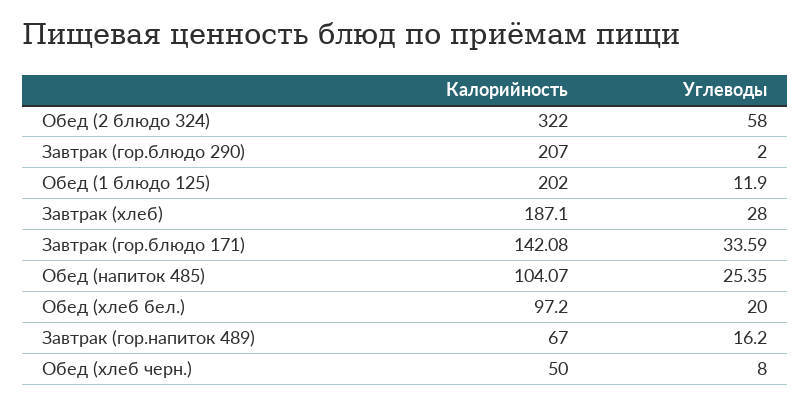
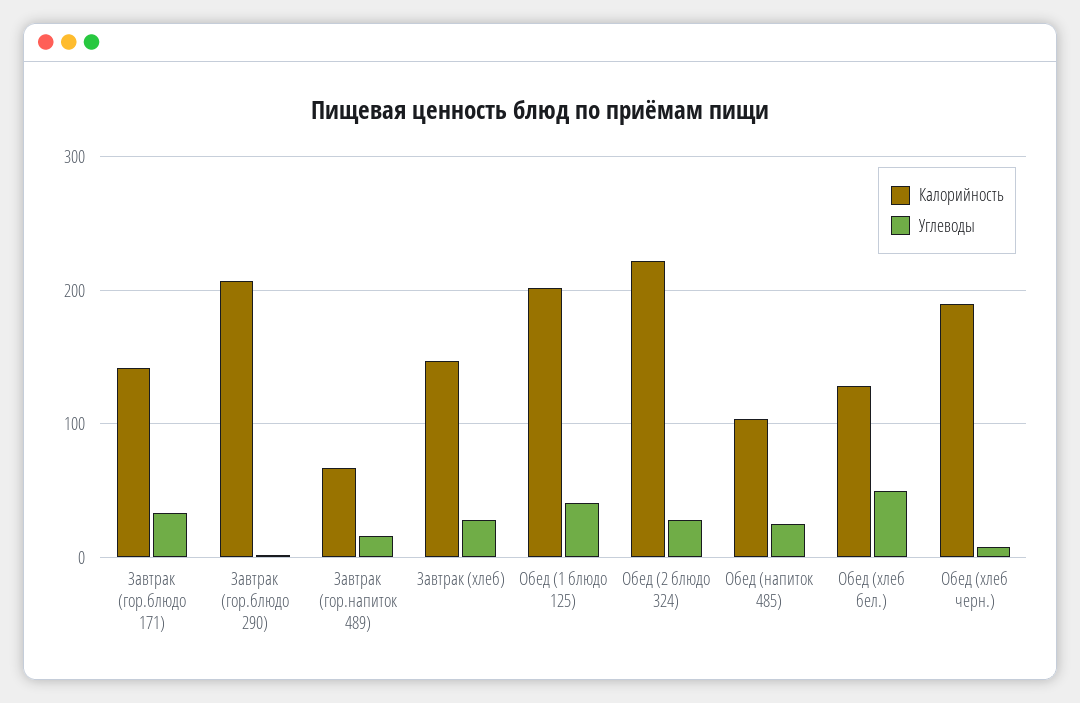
  {
    "Калорийность": {
-     "Обед (2 блюдо 324)": 322,
+     "Обед (2 блюдо 324)": 220,
      "Завтрак (гор.блюдо 290)": 207,
      "Обед (1 блюдо 125)": 202,
-     "Завтрак (хлеб)": 187.1,
+     "Завтрак (хлеб)": 150,
      "Завтрак (гор.блюдо 171)": 142.08,
      "Обед (напиток 485)": 104.07,
-     "Обед (хлеб бел.)": 97.2,
+     "Обед (хлеб бел.)": 130,
      "Завтрак (гор.напиток 489)": 67,
-     "Обед (хлеб черн.)": 50
+     "Обед (хлеб черн.)": 190
    },
    "Углеводы": {
-     "Обед (2 блюдо 324)": 58,
+     "Обед (2 блюдо 324)": 30,
      "Завтрак (гор.блюдо 290)": 2,
-     "Обед (1 блюдо 125)": 11.9,
+     "Обед (1 блюдо 125)": 40,
      "Завтрак (хлеб)": 28,
      "Завтрак (гор.блюдо 171)": 33.59,
      "Обед (напиток 485)": 25.35,
-     "Обед (хлеб бел.)": 20,
+     "Обед (хлеб бел.)": 50,
      "Завтрак (гор.напиток 489)": 16.2,
      "Обед (хлеб черн.)": 8
    }
  }

